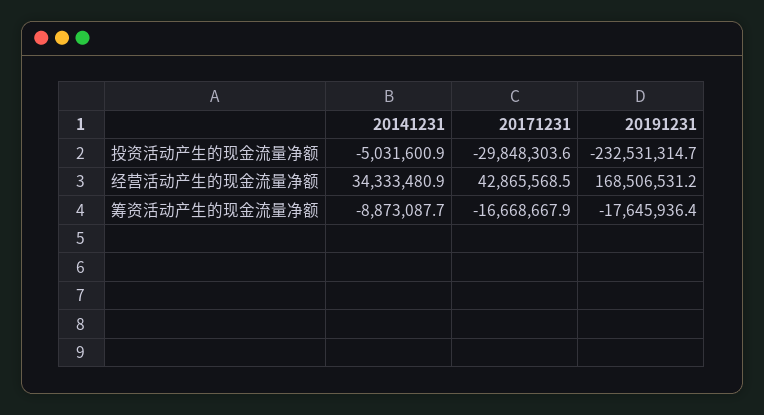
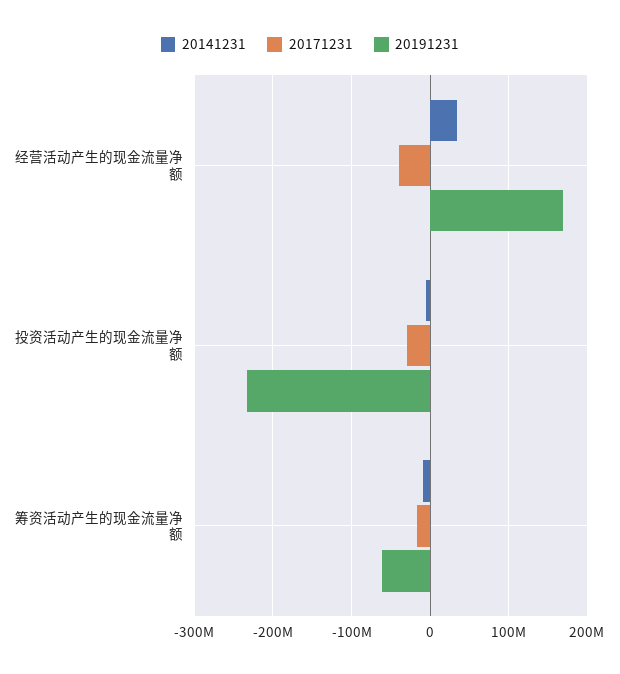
  {
    "20141231": {
      "投资活动产生的现金流量净额": -5031600.9,
      "经营活动产生的现金流量净额": 34333480.9,
      "筹资活动产生的现金流量净额": -8873087.7
    },
    "20171231": {
      "投资活动产生的现金流量净额": -29848303.6,
-     "经营活动产生的现金流量净额": 42865568.5,
+     "经营活动产生的现金流量净额": -40000000,
      "筹资活动产生的现金流量净额": -16668667.9
    },
    "20191231": {
      "投资活动产生的现金流量净额": -232531314.7,
      "经营活动产生的现金流量净额": 168506531.2,
-     "筹资活动产生的现金流量净额": -17645936.4
+     "筹资活动产生的现金流量净额": -60000000
    }
  }

